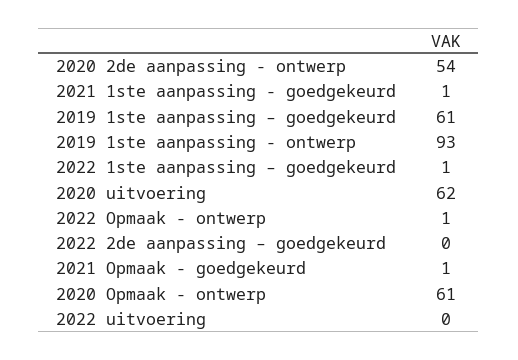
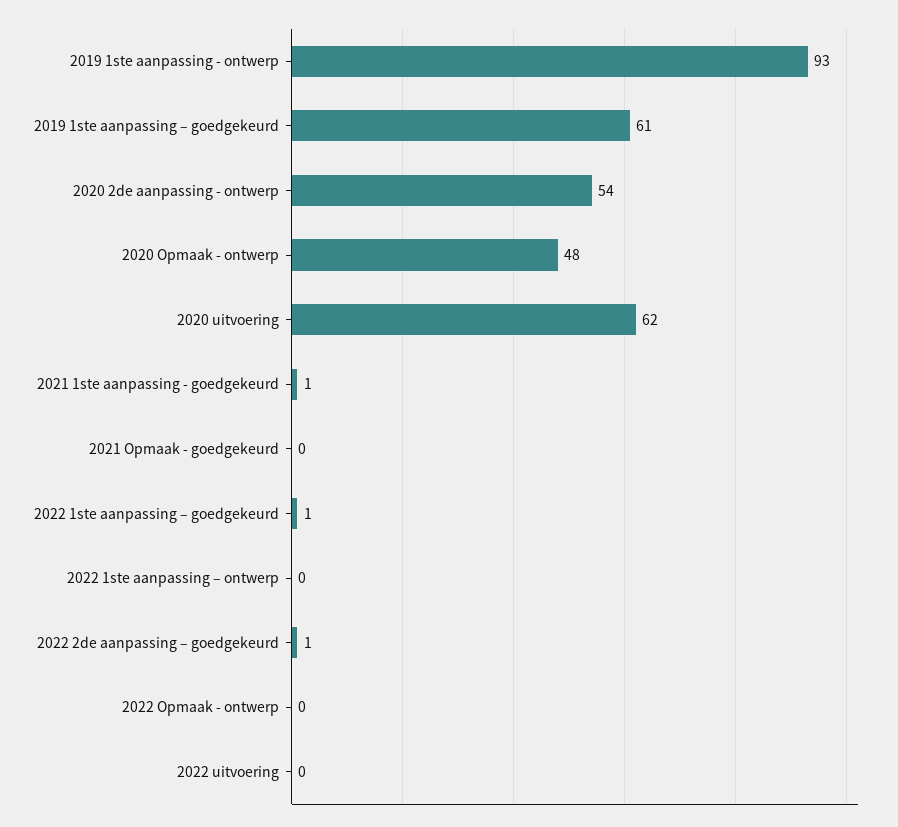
  {
    "2020 2de aanpassing - ontwerp": 54,
    "2021 1ste aanpassing - goedgekeurd": 1,
    "2019 1ste aanpassing – goedgekeurd": 61,
    "2019 1ste aanpassing - ontwerp": 93,
    "2022 1ste aanpassing – goedgekeurd": 1,
    "2020 uitvoering": 62,
-   "2022 Opmaak - ontwerp": 1,
+   "2022 Opmaak - ontwerp": 0,
-   "2022 2de aanpassing – goedgekeurd": 0,
+   "2022 2de aanpassing – goedgekeurd": 1,
-   "2021 Opmaak - goedgekeurd": 1,
+   "2021 Opmaak - goedgekeurd": 0,
-   "2020 Opmaak - ontwerp": 61,
+   "2020 Opmaak - ontwerp": 48,
-   "2022 uitvoering": 0
+   "2022 uitvoering": 0,
+   "2022 1ste aanpassing – ontwerp": 0
  }

